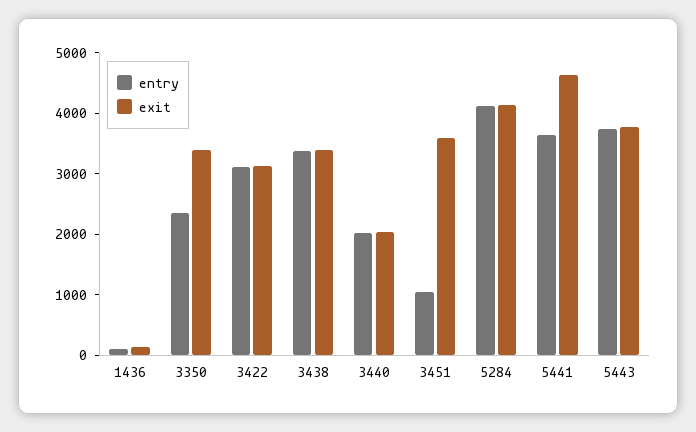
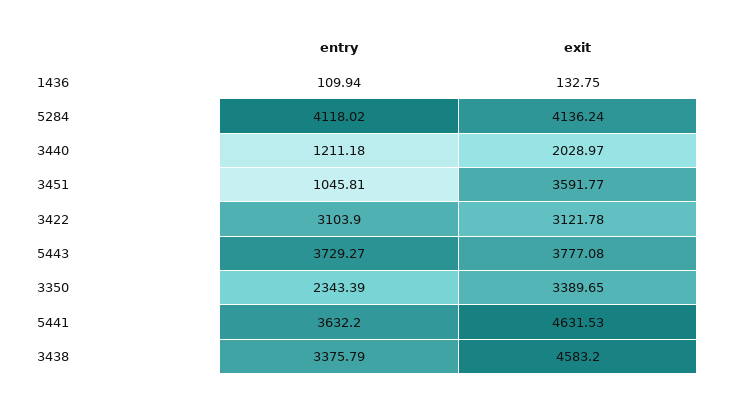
  {
    "entry": {
      "1436": 109.94,
      "3350": 2343.39,
      "3422": 3103.9,
      "3438": 3375.79,
-     "3440": 2000,
+     "3440": 1211.18,
      "3451": 1045.81,
      "5284": 4118.02,
      "5441": 3632.2,
      "5443": 3729.27
    },
    "exit": {
      "1436": 132.75,
      "3350": 3389.65,
      "3422": 3121.78,
-     "3438": 3400,
+     "3438": 4583.2,
      "3440": 2028.97,
      "3451": 3591.77,
      "5284": 4136.24,
      "5441": 4631.53,
      "5443": 3777.08
    }
  }

